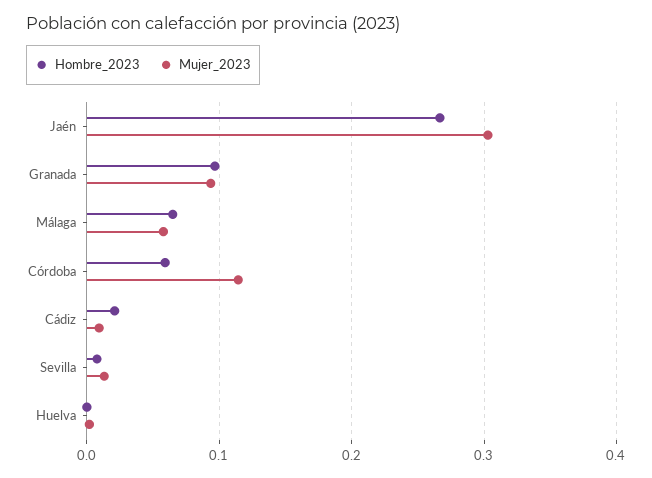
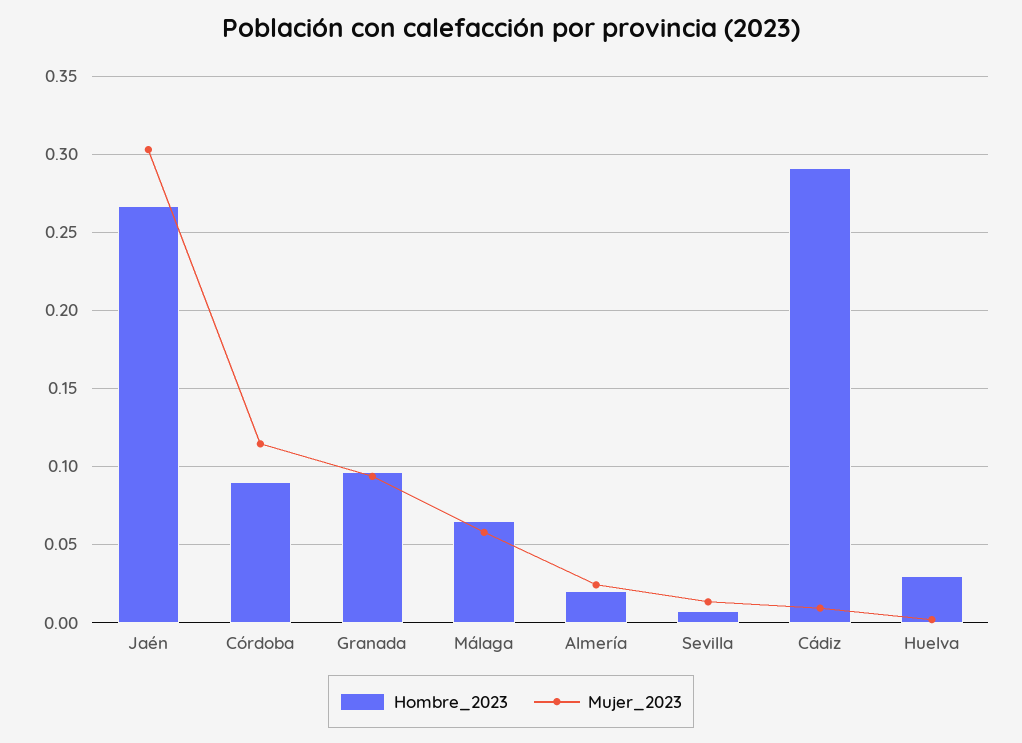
  {
    "Hombre_2023": {
      "Jaén": 0.265,
      "Granada": 0.095,
      "Málaga": 0.065,
-     "Córdoba": 0.06,
+     "Córdoba": 0.09,
-     "Cádiz": 0.02,
+     "Cádiz": 0.29,
      "Sevilla": 0.01,
-     "Huelva": 0
+     "Huelva": 0.03,
+     "Almería": 0.02
    },
    "Mujer_2023": {
      "Jaén": 0.305,
      "Granada": 0.095,
      "Málaga": 0.06,
      "Córdoba": 0.115,
      "Cádiz": 0.01,
      "Sevilla": 0.015,
-     "Huelva": 0
+     "Huelva": 0,
+     "Almería": 0.025
    }
  }

